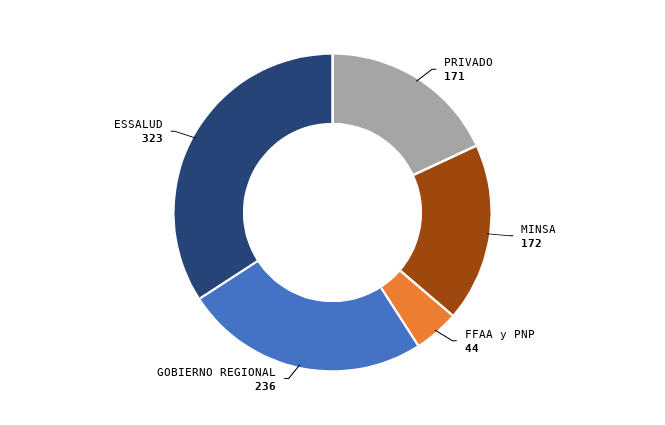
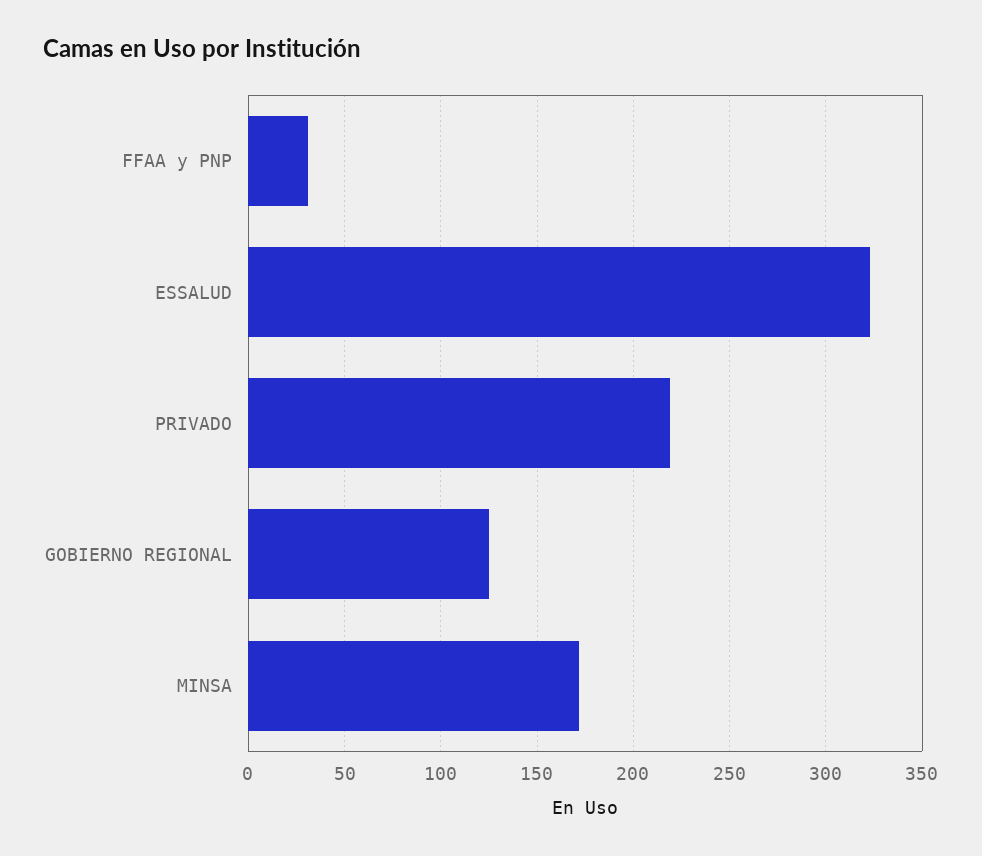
  {
-   "PRIVADO": 171,
+   "PRIVADO": 220,
    "MINSA": 172,
-   "FFAA y PNP": 44,
+   "FFAA y PNP": 30,
-   "GOBIERNO REGIONAL": 236,
+   "GOBIERNO REGIONAL": 125,
    "ESSALUD": 323
  }

